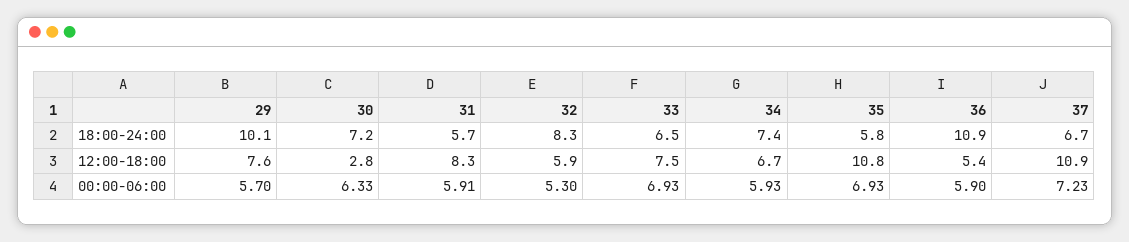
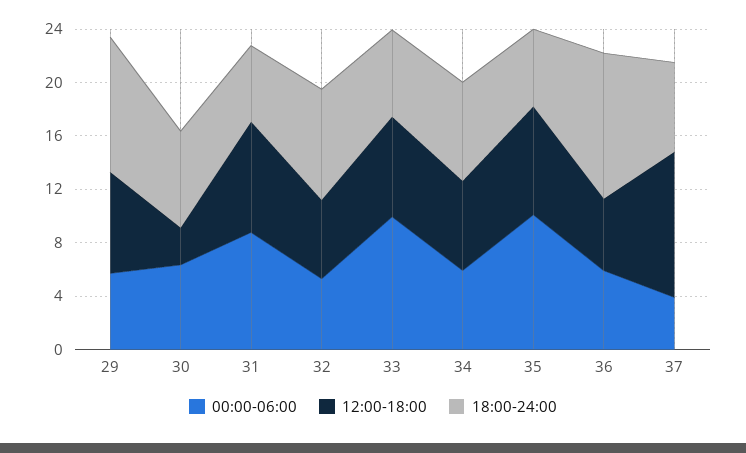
  {
    "18:00-24:00": {
      "29": 10.1,
      "30": 7.2,
      "31": 5.7,
      "32": 8.3,
      "33": 6.5,
      "34": 7.4,
      "35": 5.8,
      "36": 10.9,
      "37": 6.7
    },
    "12:00-18:00": {
      "29": 7.6,
      "30": 2.8,
      "31": 8.3,
      "32": 5.9,
      "33": 7.5,
      "34": 6.7,
-     "35": 10.8,
+     "35": 8,
      "36": 5.4,
      "37": 10.9
    },
    "00:00-06:00": {
      "29": 5.7,
      "30": 6.33,
-     "31": 5.91,
+     "31": 9,
      "32": 5.3,
-     "33": 6.93,
+     "33": 10,
      "34": 5.93,
-     "35": 6.93,
+     "35": 10,
      "36": 5.9,
-     "37": 7.23
+     "37": 4
    }
  }

